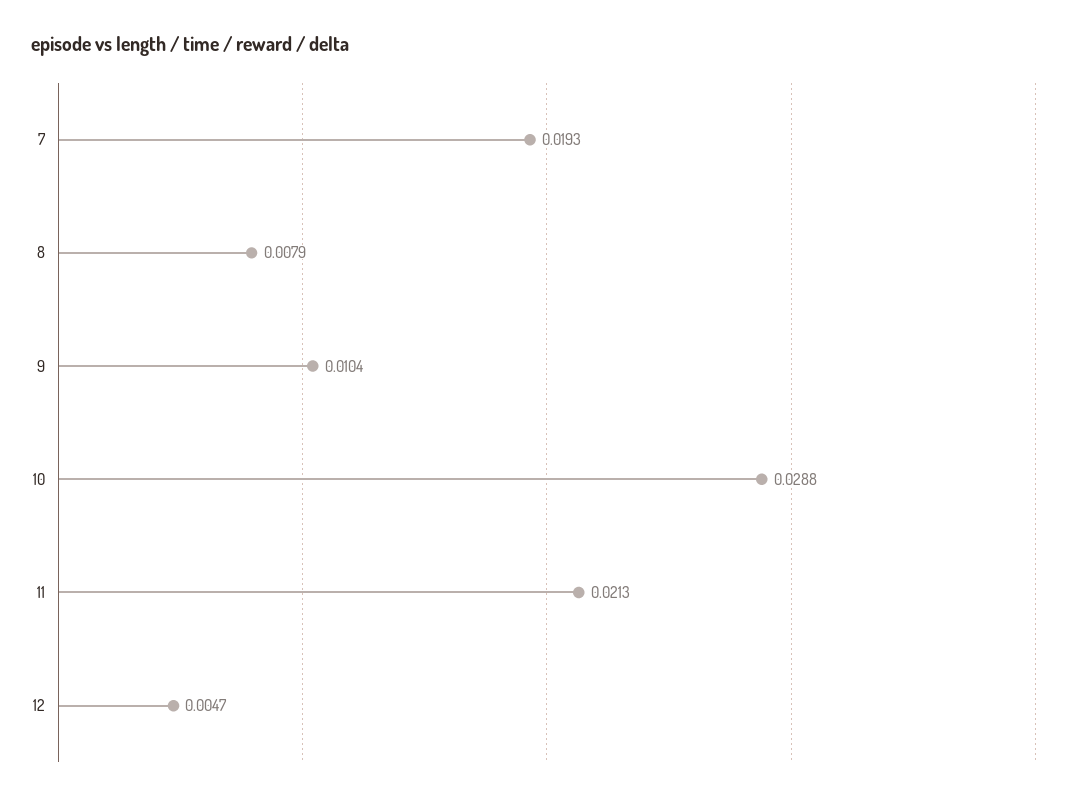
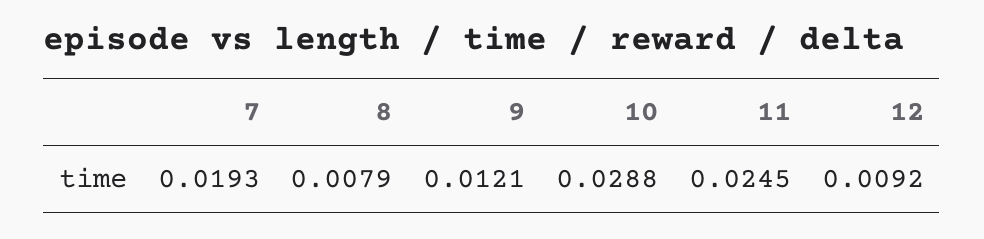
  {
    "7": 0.0193,
    "8": 0.0079,
-   "9": 0.0104,
+   "9": 0.0121,
    "10": 0.0288,
-   "11": 0.0213,
+   "11": 0.0245,
-   "12": 0.0047
+   "12": 0.0092
  }

